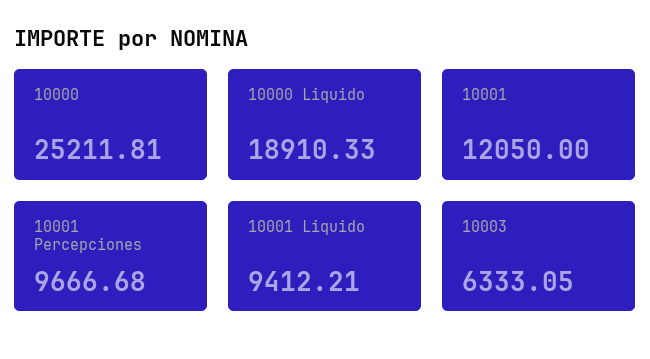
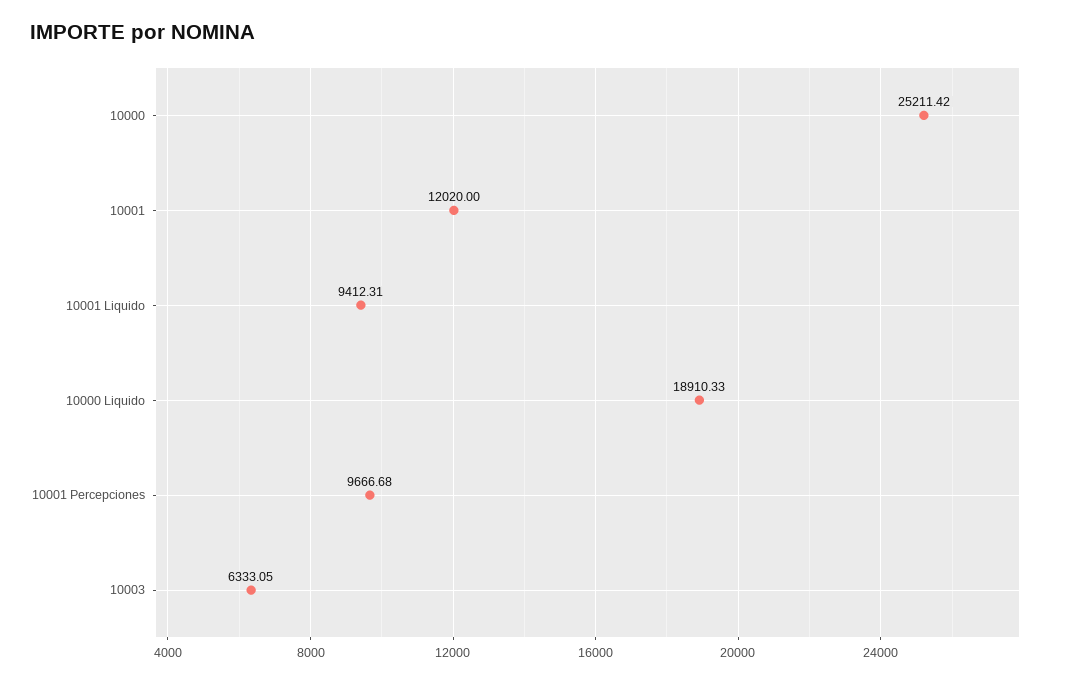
  {
-   "10000": 25211.81,
+   "10000": 25211.42,
    "10000 Liquido": 18910.33,
-   "10001": 12050,
+   "10001": 12020,
    "10001 Percepciones": 9666.68,
-   "10001 Liquido": 9412.21,
+   "10001 Liquido": 9412.31,
    "10003": 6333.05
  }

